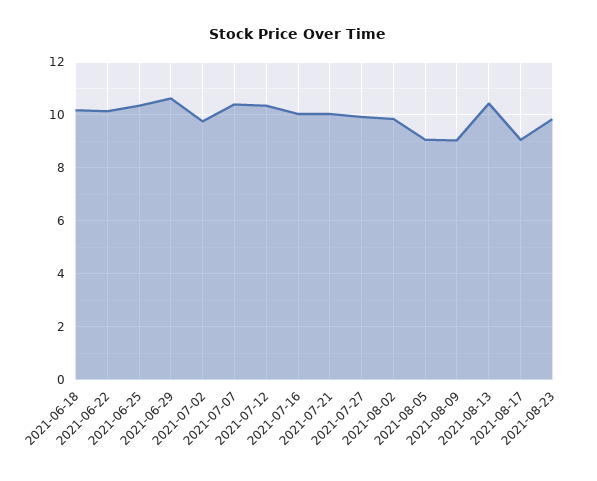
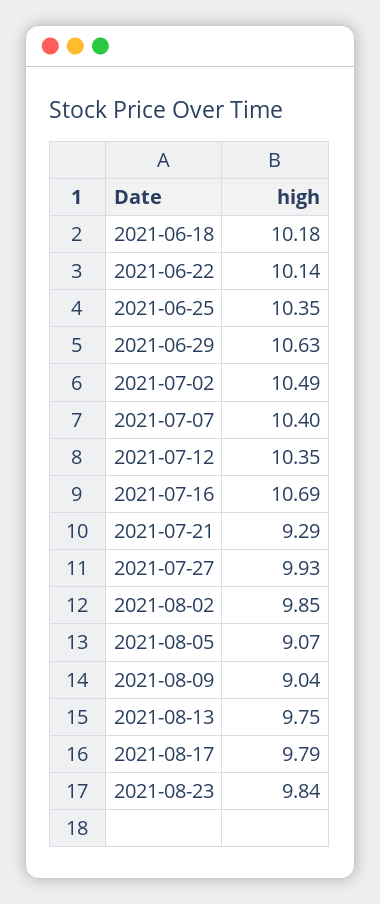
  {
    "2021-06-18": 10.18,
    "2021-06-22": 10.14,
    "2021-06-25": 10.35,
    "2021-06-29": 10.63,
-   "2021-07-02": 9.75,
+   "2021-07-02": 10.49,
    "2021-07-07": 10.4,
    "2021-07-12": 10.35,
-   "2021-07-16": 10,
+   "2021-07-16": 10.69,
-   "2021-07-21": 10,
+   "2021-07-21": 9.29,
    "2021-07-27": 9.93,
    "2021-08-02": 9.85,
    "2021-08-05": 9.07,
    "2021-08-09": 9.04,
-   "2021-08-13": 10.5,
+   "2021-08-13": 9.75,
-   "2021-08-17": 9,
+   "2021-08-17": 9.79,
    "2021-08-23": 9.84
  }

